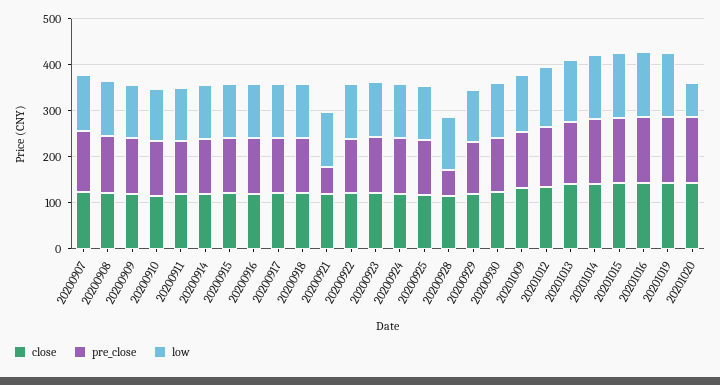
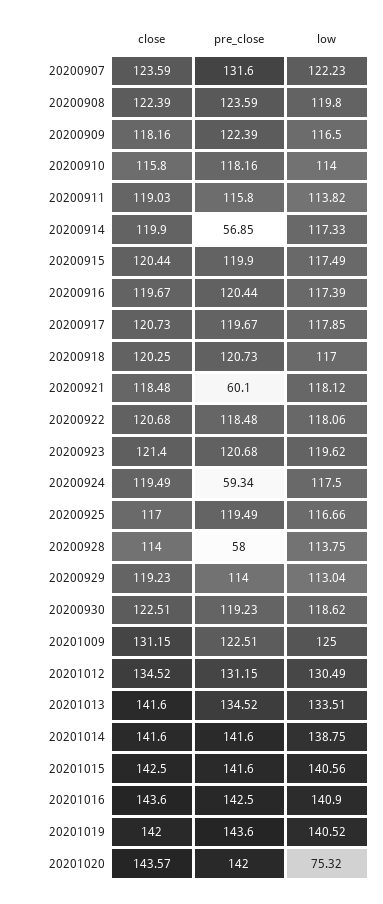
  {
    "close": {
      "20200907": 123.59,
      "20200908": 122.39,
      "20200909": 118.16,
      "20200910": 115.8,
      "20200911": 119.03,
      "20200914": 119.9,
      "20200915": 120.44,
      "20200916": 119.67,
      "20200917": 120.73,
      "20200918": 120.25,
      "20200921": 118.48,
      "20200922": 120.68,
      "20200923": 121.4,
      "20200924": 119.49,
      "20200925": 117,
      "20200928": 114,
      "20200929": 119.23,
      "20200930": 122.51,
      "20201009": 131.15,
      "20201012": 134.52,
      "20201013": 141.6,
      "20201014": 141.6,
      "20201015": 142.5,
      "20201016": 143.6,
      "20201019": 142,
      "20201020": 143.57
    },
    "pre_close": {
      "20200907": 131.6,
      "20200908": 123.59,
      "20200909": 122.39,
      "20200910": 118.16,
      "20200911": 115.8,
-     "20200914": 120,
+     "20200914": 56.85,
      "20200915": 119.9,
      "20200916": 120.44,
      "20200917": 119.67,
      "20200918": 120.73,
      "20200921": 60.1,
      "20200922": 118.48,
      "20200923": 120.68,
-     "20200924": 120,
+     "20200924": 59.34,
      "20200925": 119.49,
      "20200928": 58,
      "20200929": 114,
      "20200930": 119.23,
      "20201009": 122.51,
      "20201012": 131.15,
      "20201013": 134.52,
      "20201014": 141.6,
      "20201015": 141.6,
      "20201016": 142.5,
      "20201019": 143.6,
      "20201020": 142
    },
    "low": {
      "20200907": 122.23,
      "20200908": 119.8,
      "20200909": 116.5,
      "20200910": 114,
      "20200911": 113.82,
      "20200914": 117.33,
      "20200915": 117.49,
      "20200916": 117.39,
      "20200917": 117.85,
      "20200918": 117,
      "20200921": 118.12,
      "20200922": 118.06,
      "20200923": 119.62,
      "20200924": 117.5,
      "20200925": 116.66,
      "20200928": 113.75,
      "20200929": 113.04,
      "20200930": 118.62,
      "20201009": 125,
      "20201012": 130.49,
      "20201013": 133.51,
      "20201014": 138.75,
      "20201015": 140.56,
      "20201016": 140.9,
      "20201019": 140.52,
      "20201020": 75.32
    }
  }

